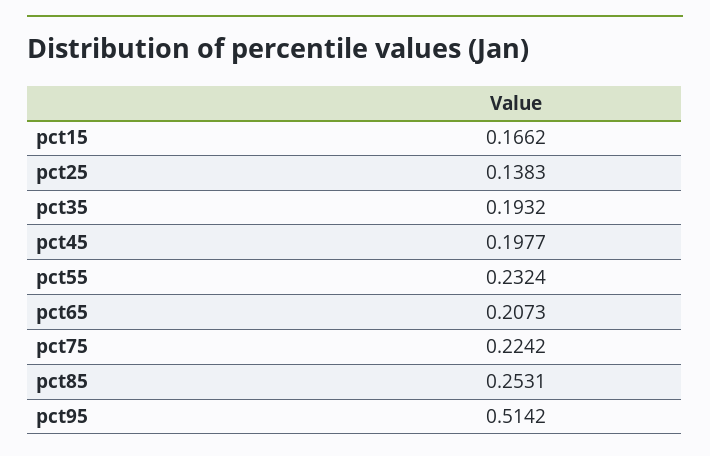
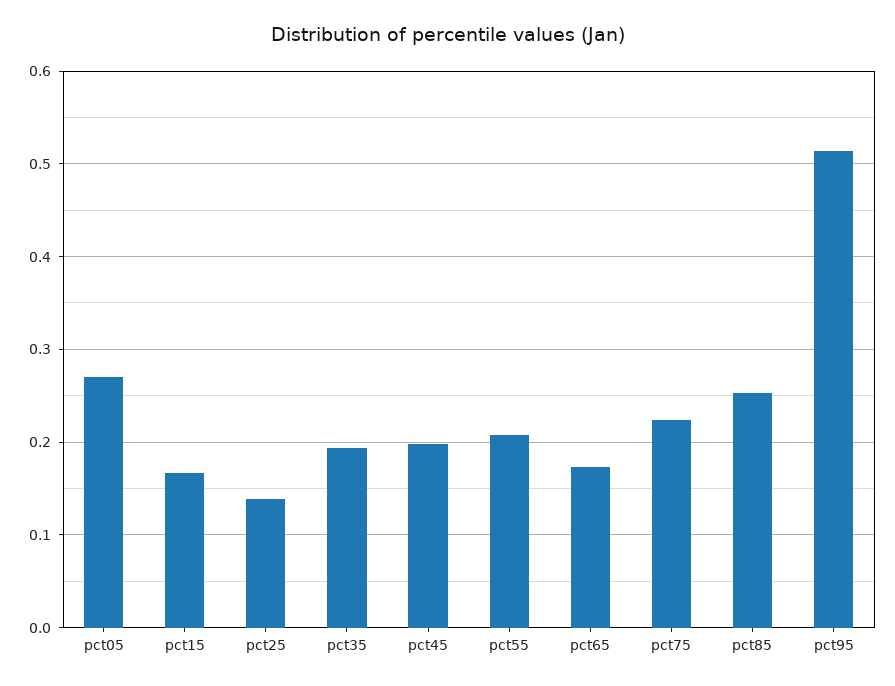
  {
    "pct15": 0.1662,
    "pct25": 0.1383,
    "pct35": 0.1932,
    "pct45": 0.1977,
-   "pct55": 0.2324,
+   "pct55": 0.21,
-   "pct65": 0.2073,
+   "pct65": 0.17,
    "pct75": 0.2242,
    "pct85": 0.2531,
-   "pct95": 0.5142
+   "pct95": 0.5142,
+   "pct05": 0.27
  }

